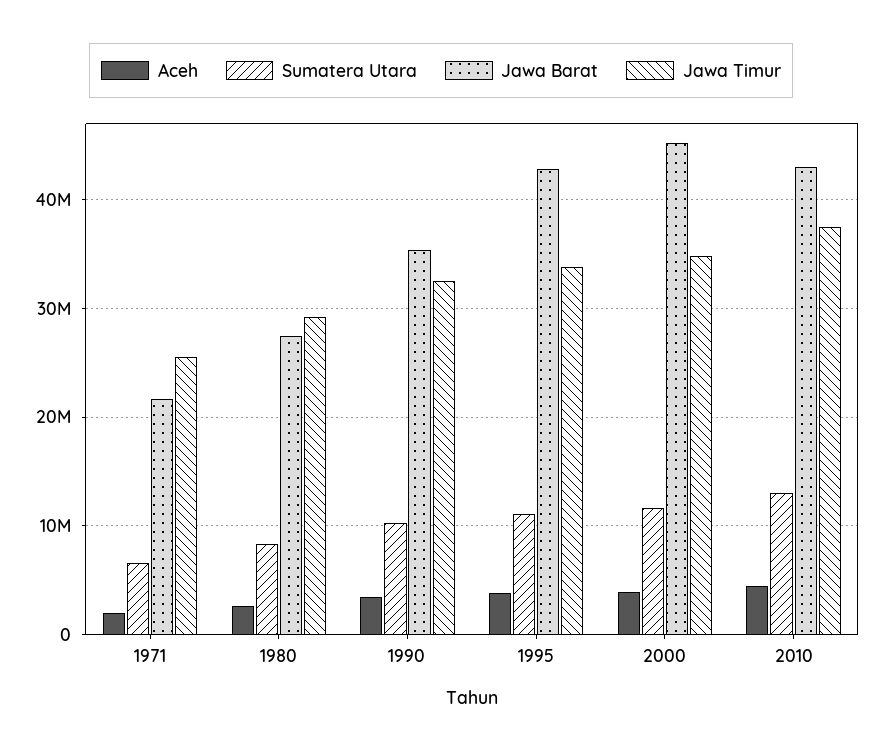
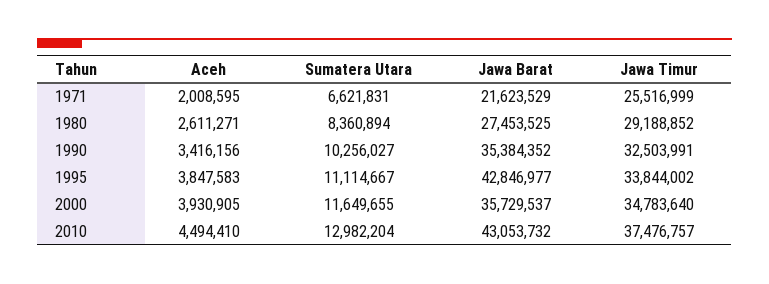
  {
    "Aceh": {
      "1971": 2008595,
      "1980": 2611271,
      "1990": 3416156,
      "1995": 3847583,
      "2000": 3930905,
      "2010": 4494410
    },
    "Sumatera Utara": {
      "1971": 6621831,
      "1980": 8360894,
      "1990": 10256027,
      "1995": 11114667,
      "2000": 11649655,
      "2010": 12982204
    },
    "Jawa Barat": {
      "1971": 21623529,
      "1980": 27453525,
      "1990": 35384352,
      "1995": 42846977,
-     "2000": 45000000,
+     "2000": 35729537,
      "2010": 43053732
    },
    "Jawa Timur": {
      "1971": 25516999,
      "1980": 29188852,
      "1990": 32503991,
      "1995": 33844002,
      "2000": 34783640,
      "2010": 37476757
    }
  }

